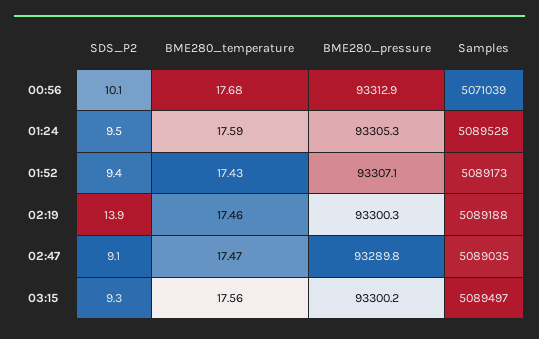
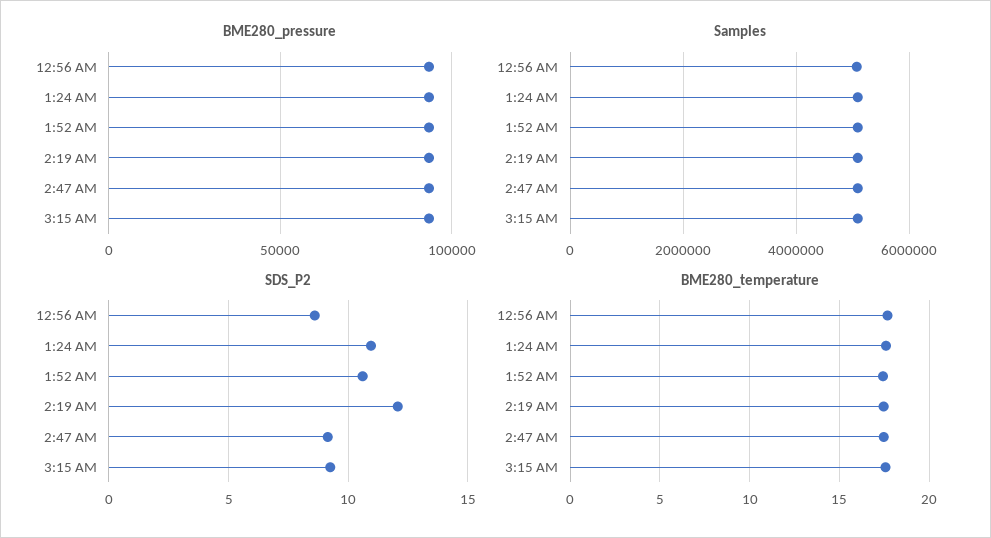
  {
    "SDS_P2": {
-     "00:56": 10.1,
+     "00:56": 8.5,
-     "01:24": 9.5,
+     "01:24": 11,
-     "01:52": 9.4,
+     "01:52": 10.5,
-     "02:19": 13.9,
+     "02:19": 12,
      "02:47": 9.1,
      "03:15": 9.3
    },
    "BME280_temperature": {
      "00:56": 17.68,
      "01:24": 17.59,
      "01:52": 17.43,
      "02:19": 17.46,
      "02:47": 17.47,
      "03:15": 17.56
    },
    "BME280_pressure": {
      "00:56": 93312.9,
      "01:24": 93305.3,
      "01:52": 93307.1,
      "02:19": 93300.3,
      "02:47": 93289.8,
      "03:15": 93300.2
    },
    "Samples": {
      "00:56": 5071039,
      "01:24": 5089528,
      "01:52": 5089173,
      "02:19": 5089188,
      "02:47": 5089035,
      "03:15": 5089497
    }
  }

